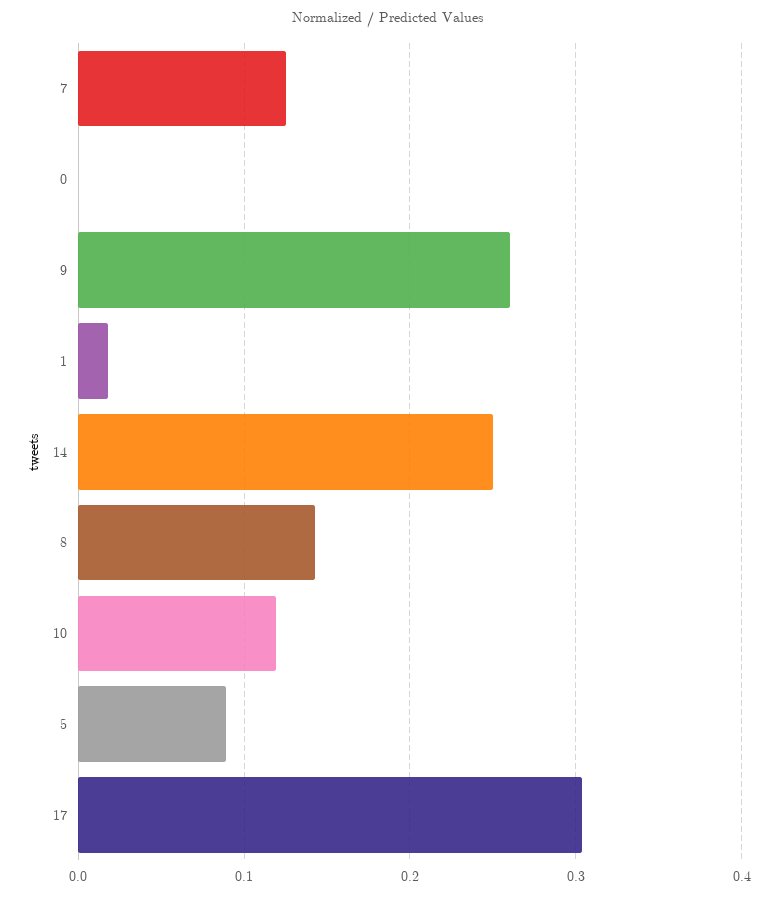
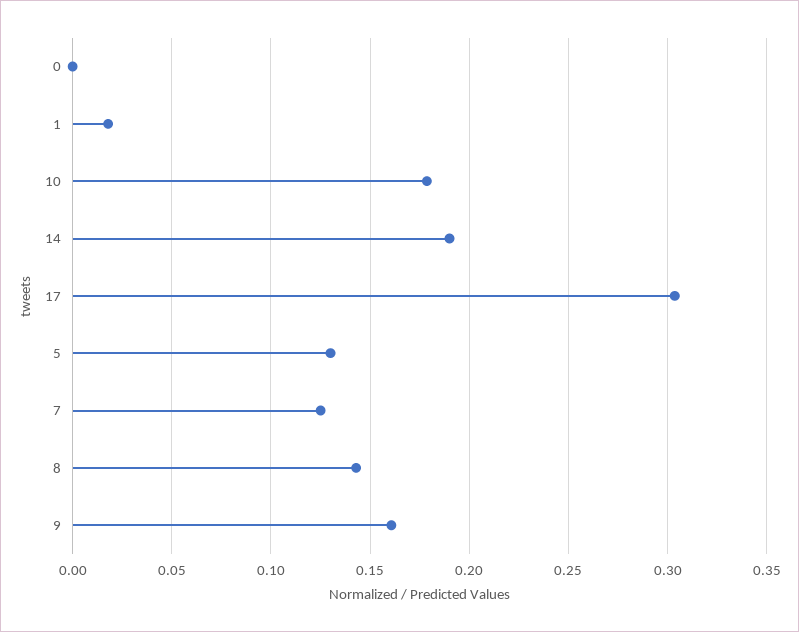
  {
    "7": 0.125,
    "0": 0,
-   "9": 0.26,
+   "9": 0.16,
    "1": 0.02,
-   "14": 0.25,
+   "14": 0.19,
    "8": 0.145,
-   "10": 0.12,
+   "10": 0.18,
-   "5": 0.09,
+   "5": 0.13,
    "17": 0.305
  }

